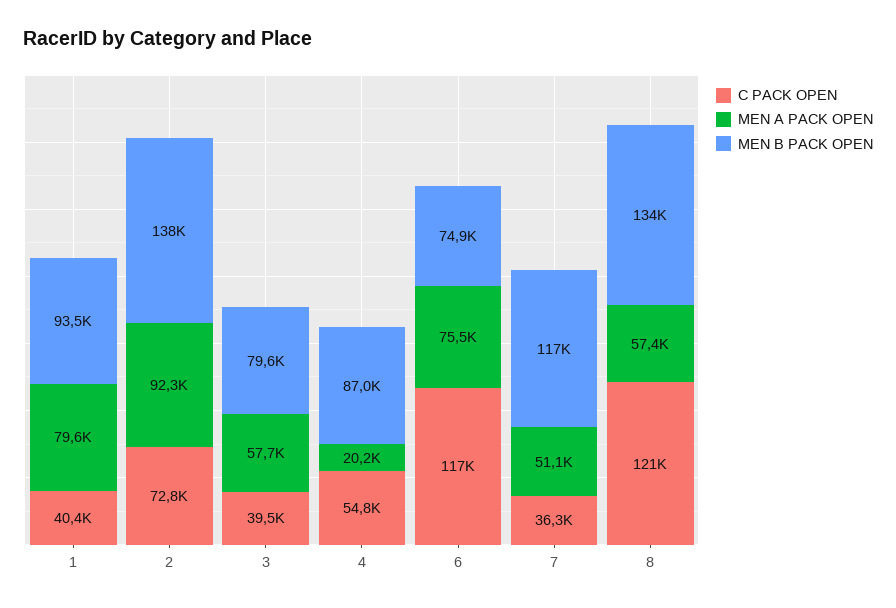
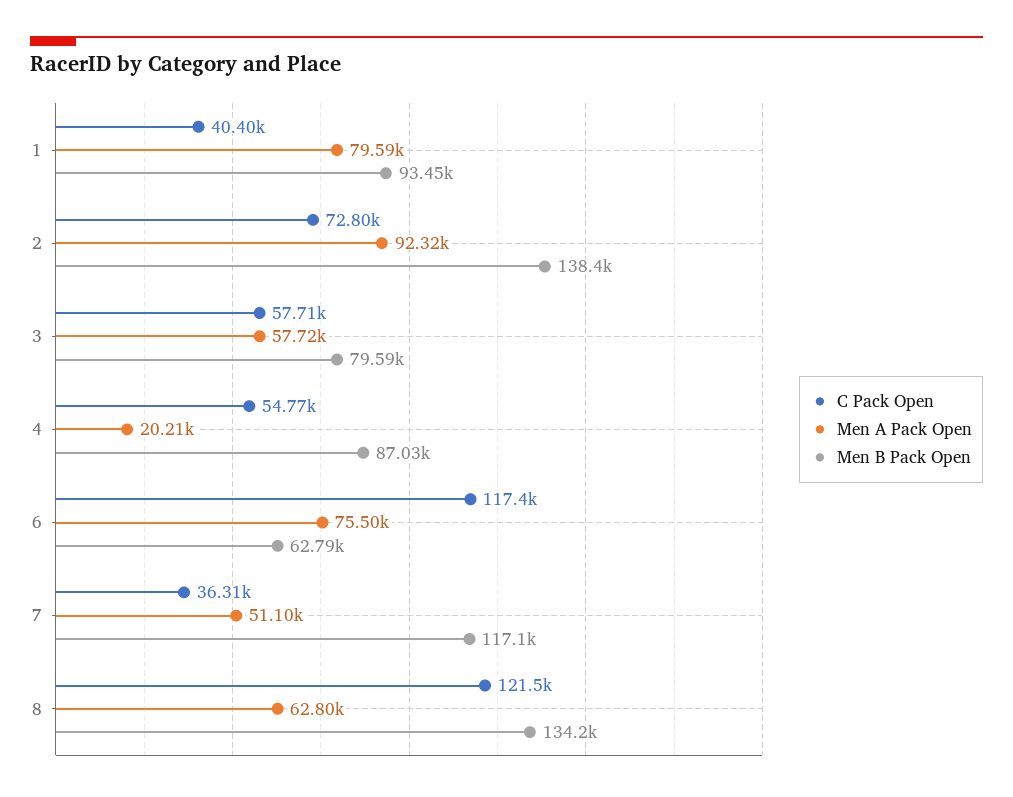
  {
    "C PACK OPEN": {
      "1": 40400,
      "2": 72800,
-     "3": 39500,
+     "3": 57710,
      "4": 54770,
      "6": 117400,
      "7": 36310,
      "8": 121500
    },
    "MEN A PACK OPEN": {
      "1": 79590,
      "2": 92320,
      "3": 57720,
      "4": 20210,
      "6": 75500,
      "7": 51100,
-     "8": 57400
+     "8": 62800
    },
    "MEN B PACK OPEN": {
      "1": 93450,
      "2": 138400,
      "3": 79590,
      "4": 87030,
-     "6": 74900,
+     "6": 62790,
      "7": 117100,
      "8": 134200
    }
  }

